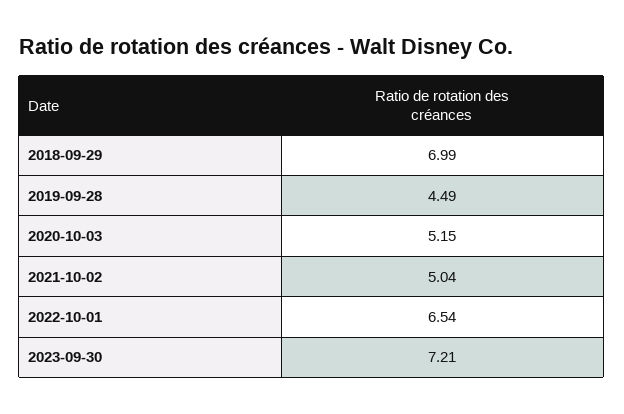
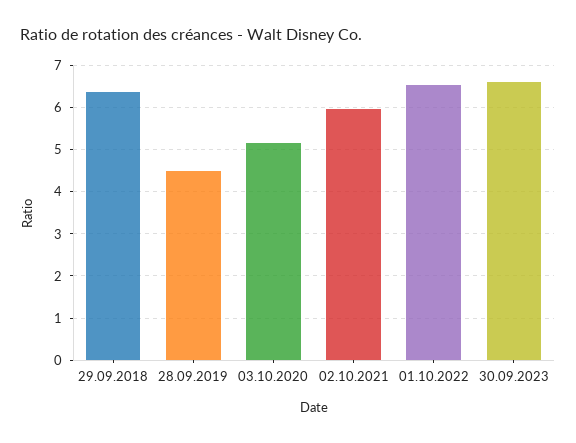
  {
-   "2018-09-29": 6.99,
+   "2018-09-29": 6.4,
    "2019-09-28": 4.49,
    "2020-10-03": 5.15,
-   "2021-10-02": 5.04,
+   "2021-10-02": 6,
    "2022-10-01": 6.54,
-   "2023-09-30": 7.21
+   "2023-09-30": 6.6
  }

